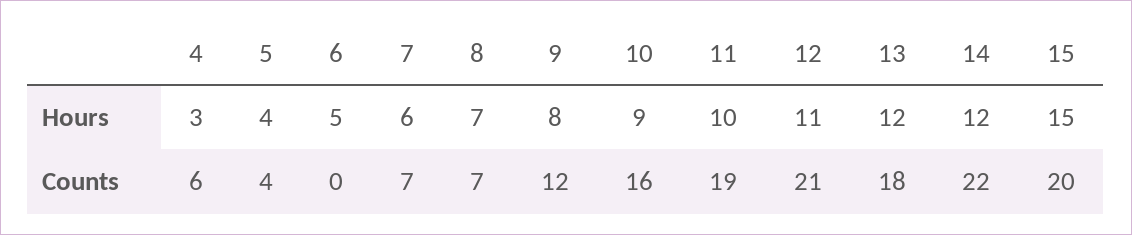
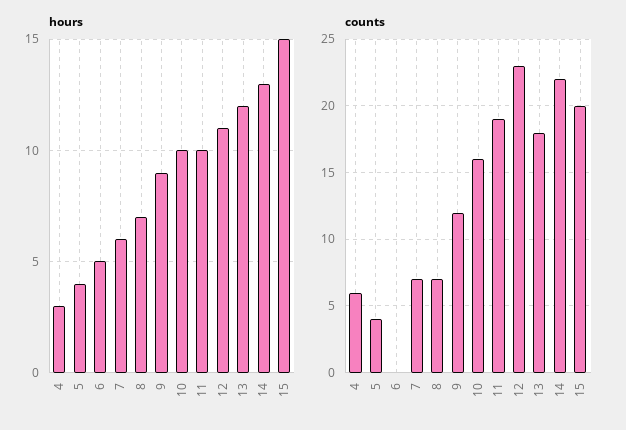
  {
    "Hours": {
      "4": 3,
      "5": 4,
      "6": 5,
      "7": 6,
      "8": 7,
-     "9": 8,
+     "9": 9,
-     "10": 9,
+     "10": 10,
      "11": 10,
      "12": 11,
      "13": 12,
-     "14": 12,
+     "14": 13,
      "15": 15
    },
    "Counts": {
      "4": 6,
      "5": 4,
      "6": 0,
      "7": 7,
      "8": 7,
      "9": 12,
      "10": 16,
      "11": 19,
-     "12": 21,
+     "12": 23,
      "13": 18,
      "14": 22,
      "15": 20
    }
  }

